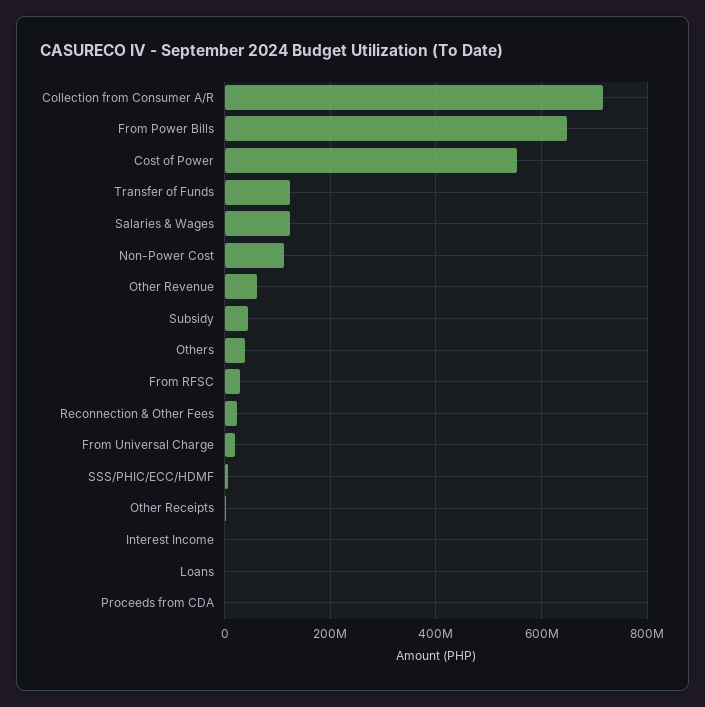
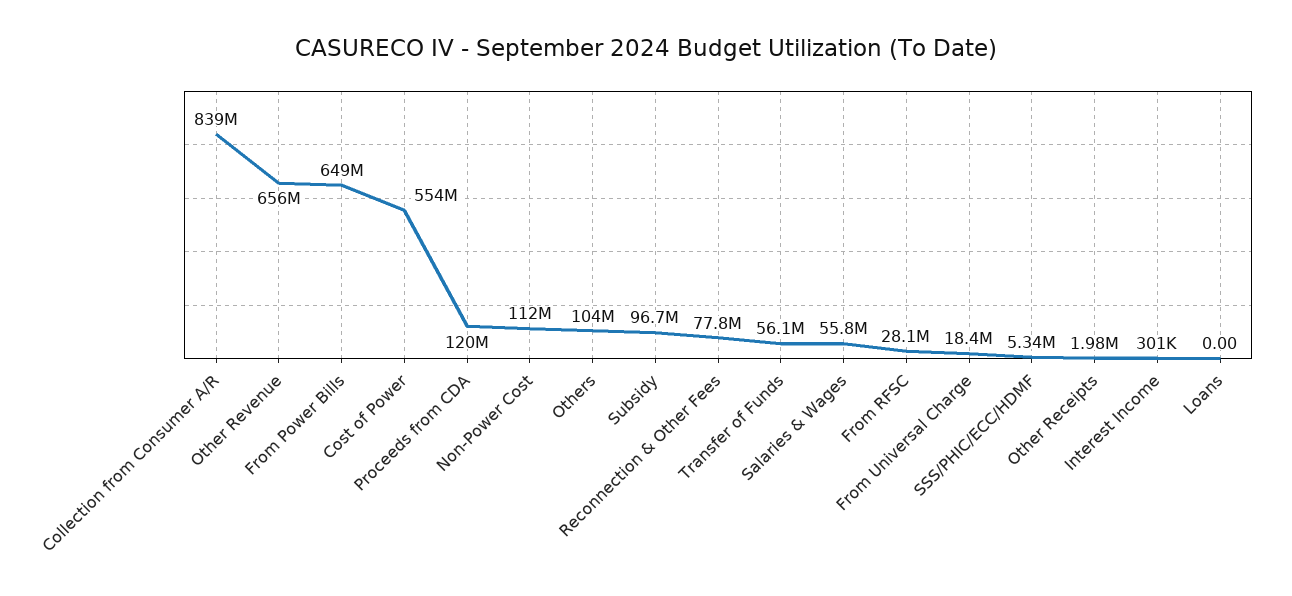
  {
-   "Collection from Consumer A/R": 720000000,
+   "Collection from Consumer A/R": 839000000,
    "From Power Bills": 649000000,
    "Cost of Power": 554000000,
-   "Transfer of Funds": 120000000,
+   "Transfer of Funds": 56100000,
-   "Salaries & Wages": 120000000,
+   "Salaries & Wages": 55800000,
    "Non-Power Cost": 112000000,
-   "Other Revenue": 60000000,
+   "Other Revenue": 656000000,
-   "Subsidy": 40000000,
+   "Subsidy": 96700000,
-   "Others": 40000000,
+   "Others": 104000000,
    "From RFSC": 28100000,
-   "Reconnection & Other Fees": 20000000,
+   "Reconnection & Other Fees": 77800000,
    "From Universal Charge": 18400000,
    "SSS/PHIC/ECC/HDMF": 5340000,
    "Other Receipts": 1980000,
    "Interest Income": 301000,
    "Loans": 0,
-   "Proceeds from CDA": 0
+   "Proceeds from CDA": 120000000
  }

